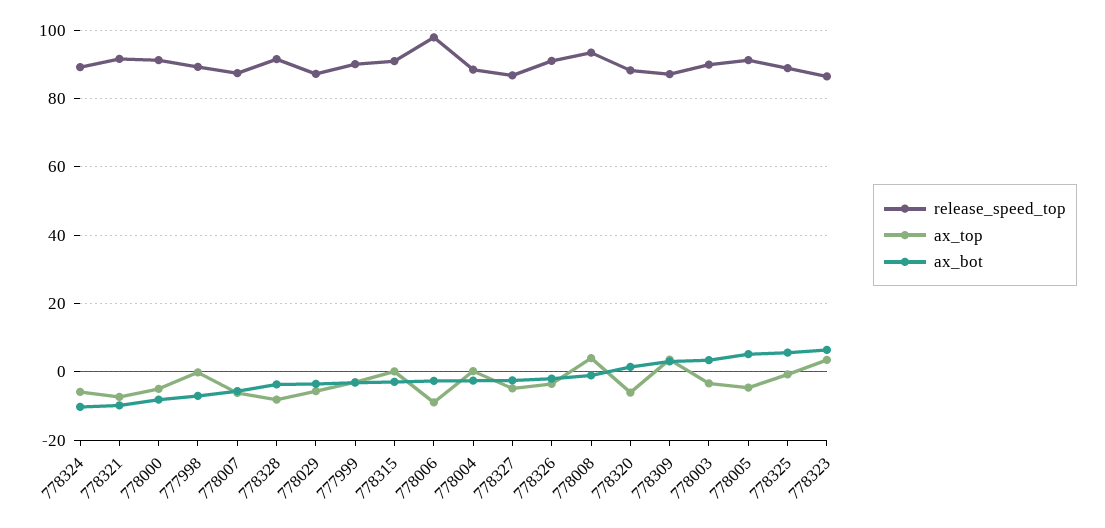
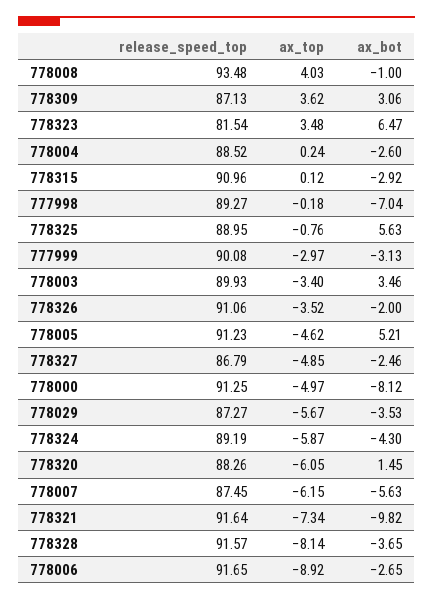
  {
    "release_speed_top": {
      "778324": 89.19,
      "778321": 91.64,
      "778000": 91.25,
      "777998": 89.27,
      "778007": 87.45,
      "778328": 91.57,
      "778029": 87.27,
      "777999": 90.08,
      "778315": 90.96,
-     "778006": 98,
+     "778006": 91.65,
      "778004": 88.52,
      "778327": 86.79,
      "778326": 91.06,
      "778008": 93.48,
      "778320": 88.26,
      "778309": 87.13,
      "778003": 89.93,
      "778005": 91.23,
      "778325": 88.95,
-     "778323": 86
+     "778323": 81.54
    },
    "ax_top": {
      "778324": -5.87,
      "778321": -7.34,
      "778000": -4.97,
      "777998": -0.18,
      "778007": -6.15,
      "778328": -8.14,
      "778029": -5.67,
      "777999": -2.97,
      "778315": 0.12,
      "778006": -8.92,
      "778004": 0.24,
      "778327": -4.85,
      "778326": -3.52,
      "778008": 4.03,
      "778320": -6.05,
      "778309": 3.62,
      "778003": -3.4,
      "778005": -4.62,
      "778325": -0.76,
      "778323": 3.48
    },
    "ax_bot": {
-     "778324": -10,
+     "778324": -4.3,
      "778321": -9.82,
      "778000": -8.12,
      "777998": -7.04,
      "778007": -5.63,
      "778328": -3.65,
      "778029": -3.53,
      "777999": -3.13,
      "778315": -2.92,
      "778006": -2.65,
      "778004": -2.6,
      "778327": -2.46,
      "778326": -2,
      "778008": -1,
      "778320": 1.45,
      "778309": 3.06,
      "778003": 3.46,
      "778005": 5.21,
      "778325": 5.63,
      "778323": 6.47
    }
  }

